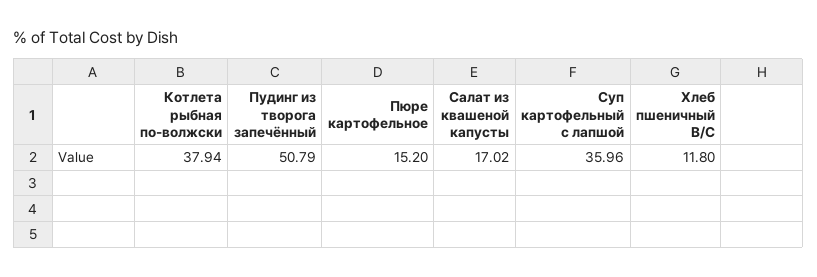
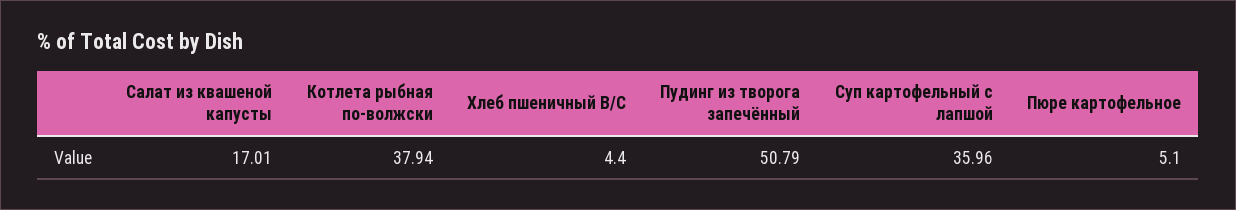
  {
    "Котлета рыбная по-волжски": 37.94,
    "Пудинг из творога запечённый": 50.79,
-   "Пюре картофельное": 15.2,
+   "Пюре картофельное": 5.1,
-   "Салат из квашеной капусты": 17.02,
+   "Салат из квашеной капусты": 17.01,
    "Суп картофельный с лапшой": 35.96,
-   "Хлеб пшеничный В/С": 11.8
+   "Хлеб пшеничный В/С": 4.4
  }

